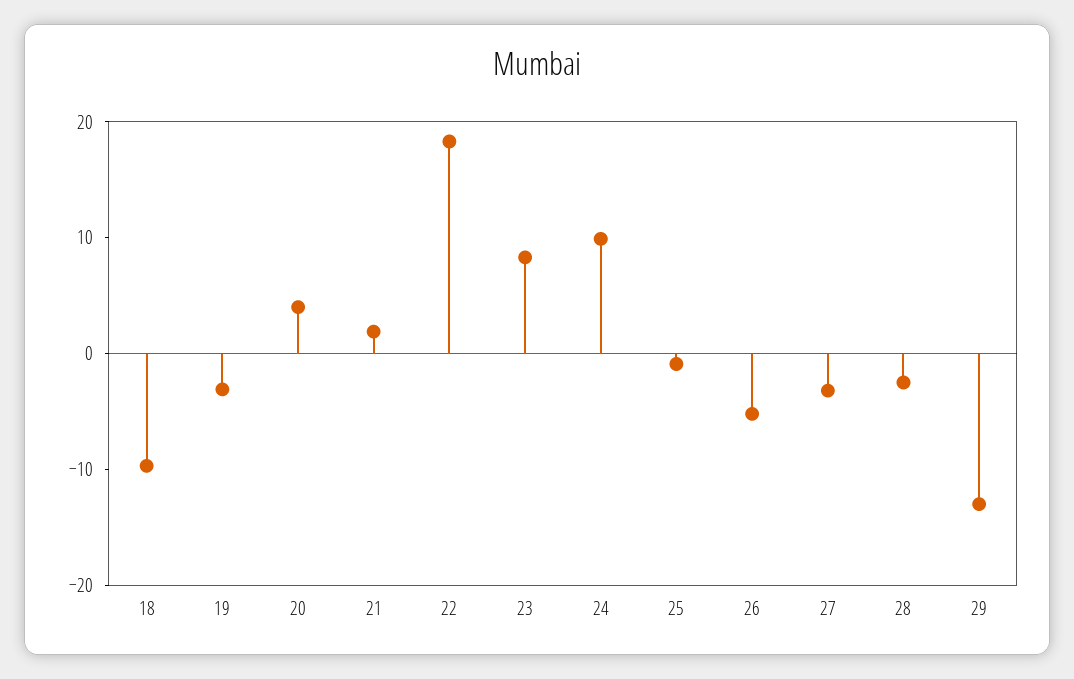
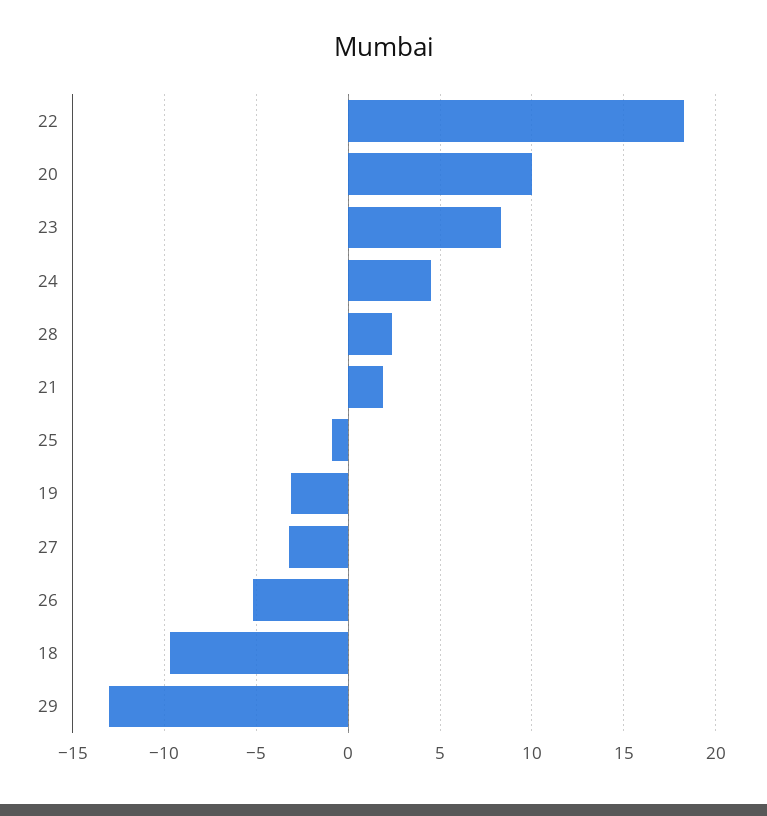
  {
    "18": -9.5,
    "19": -3,
-   "20": 4,
+   "20": 10,
    "21": 2,
    "22": 18.5,
    "23": 8.5,
-   "24": 10,
+   "24": 4.5,
    "25": -1,
    "26": -5,
    "27": -3,
-   "28": -2,
+   "28": 2.5,
    "29": -13
  }

